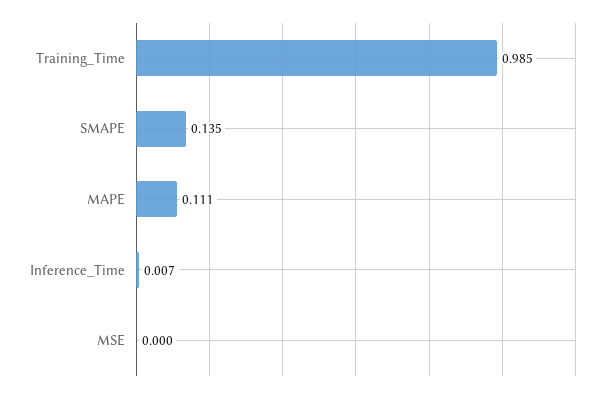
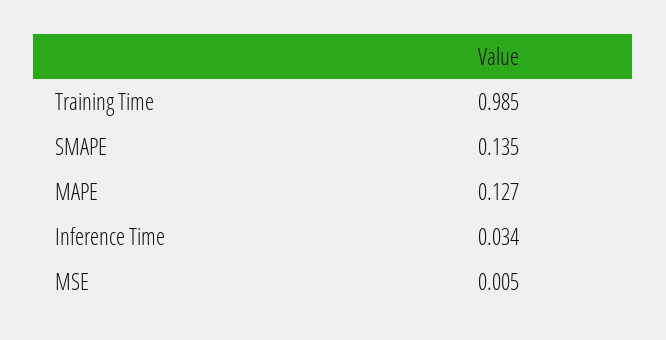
  {
    "Training_Time": 0.985,
    "SMAPE": 0.135,
-   "MAPE": 0.111,
+   "MAPE": 0.127,
-   "Inference_Time": 0.007,
+   "Inference_Time": 0.034,
-   "MSE": 0
+   "MSE": 0.005
  }

